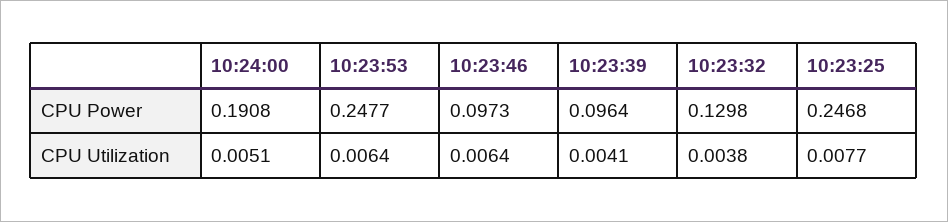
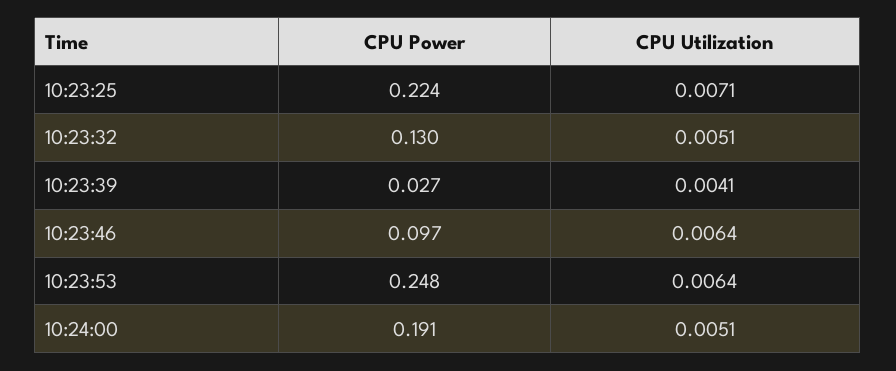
  {
    "10:24:00": {
      "CPU Power": 0.1908,
      "CPU Utilization": 0.0051
    },
    "10:23:53": {
      "CPU Power": 0.2477,
      "CPU Utilization": 0.0064
    },
    "10:23:46": {
      "CPU Power": 0.0973,
      "CPU Utilization": 0.0064
    },
    "10:23:39": {
-     "CPU Power": 0.0964,
+     "CPU Power": 0.027,
      "CPU Utilization": 0.0041
    },
    "10:23:32": {
      "CPU Power": 0.1298,
-     "CPU Utilization": 0.0038
+     "CPU Utilization": 0.0051
    },
    "10:23:25": {
-     "CPU Power": 0.2468,
+     "CPU Power": 0.224,
-     "CPU Utilization": 0.0077
+     "CPU Utilization": 0.0071
    }
  }

